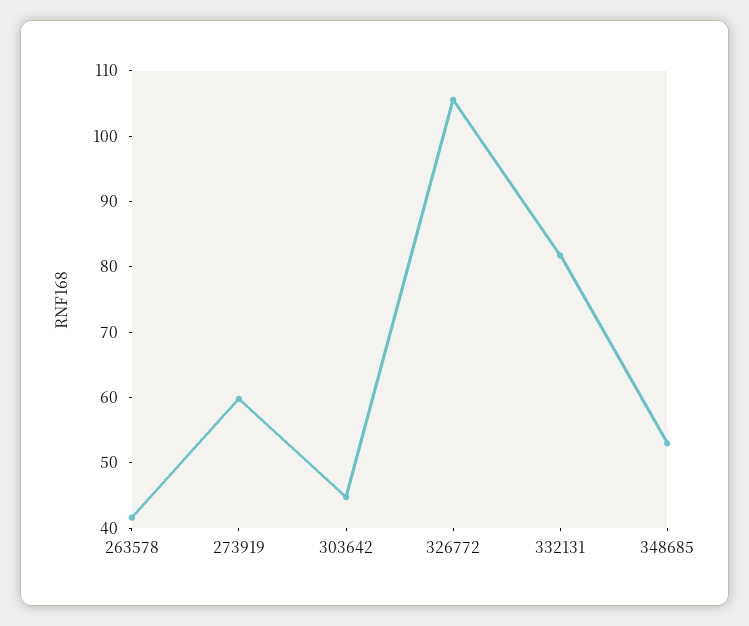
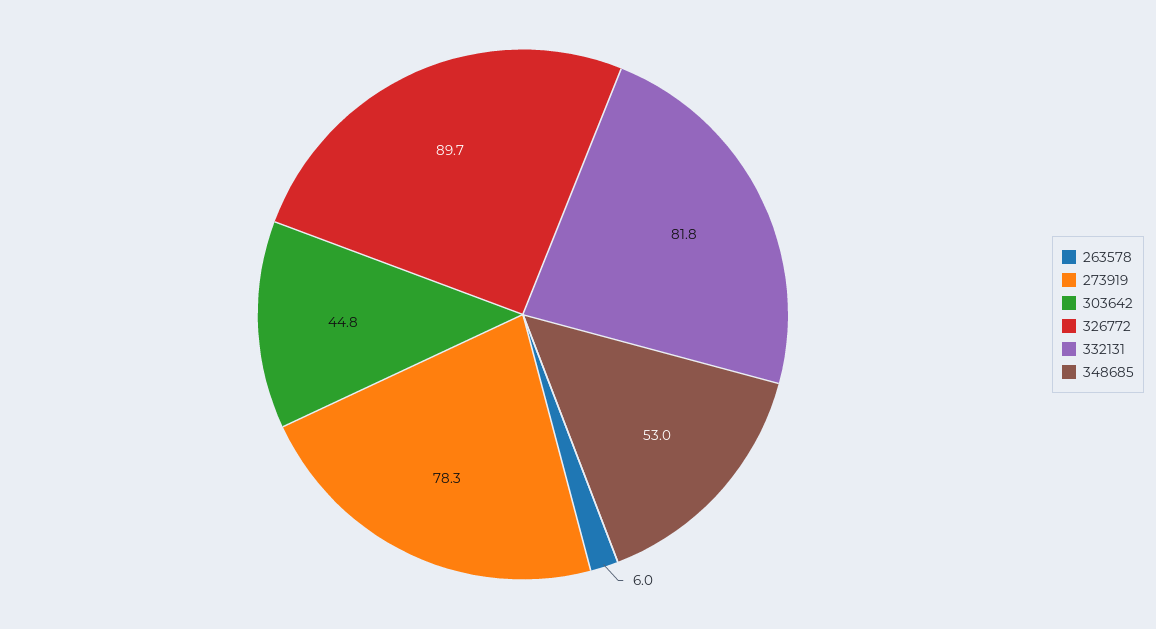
  {
-   "263578": 42,
+   "263578": 6,
-   "273919": 60,
+   "273919": 78.3,
    "303642": 44.8,
-   "326772": 106,
+   "326772": 89.7,
    "332131": 81.8,
    "348685": 53
  }

